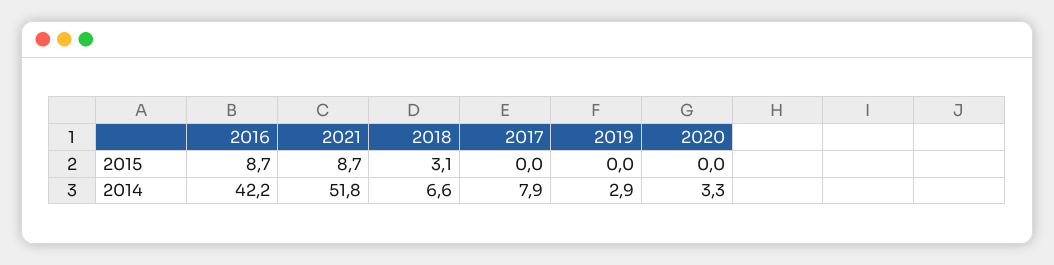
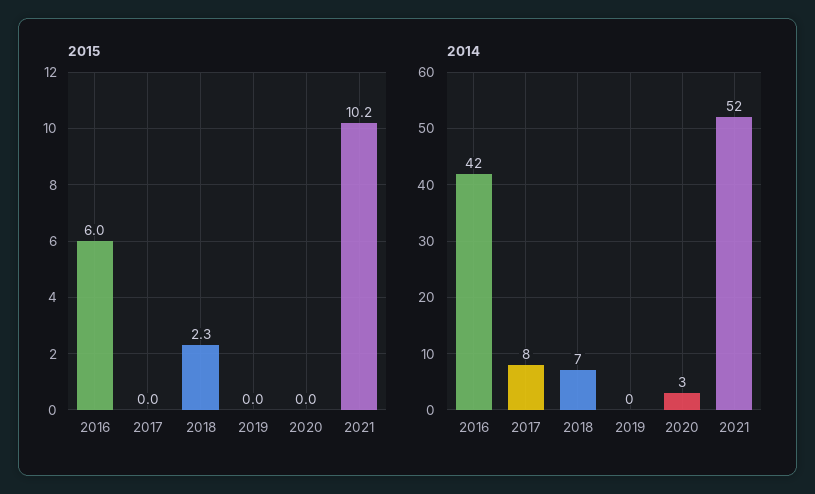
  {
    "2015": {
-     "2016": 8.7,
+     "2016": 6,
-     "2021": 8.7,
+     "2021": 10.2,
-     "2018": 3.1,
+     "2018": 2.3,
      "2017": 0,
      "2019": 0,
      "2020": 0
    },
    "2014": {
      "2016": 42.2,
      "2021": 51.8,
      "2018": 6.6,
      "2017": 7.9,
-     "2019": 2.9,
+     "2019": 0,
      "2020": 3.3
    }
  }

